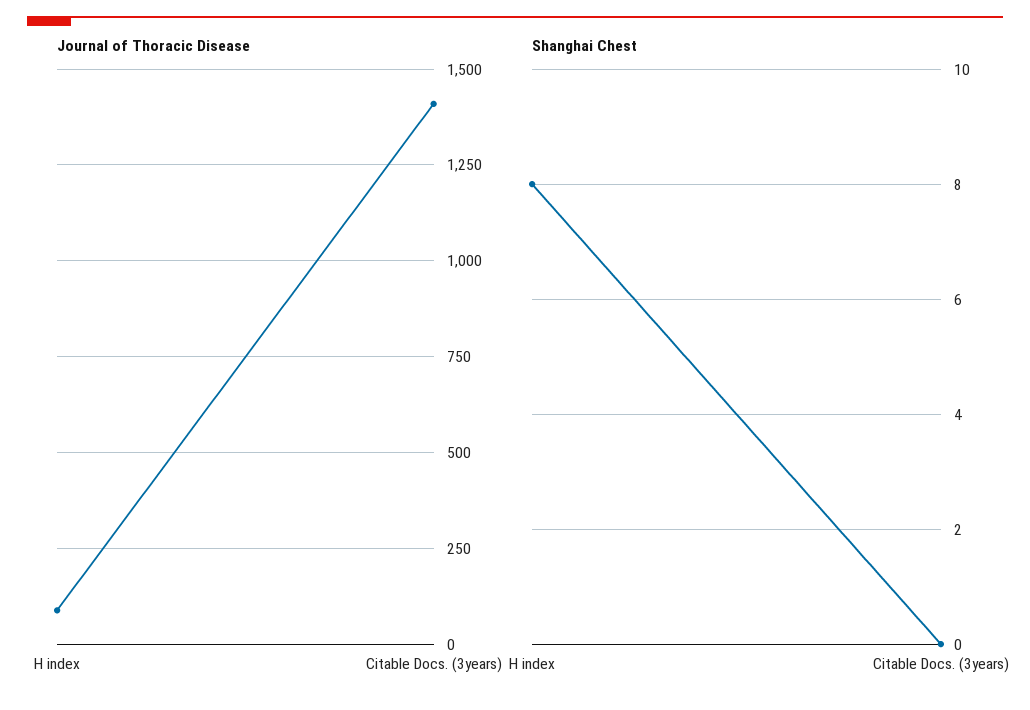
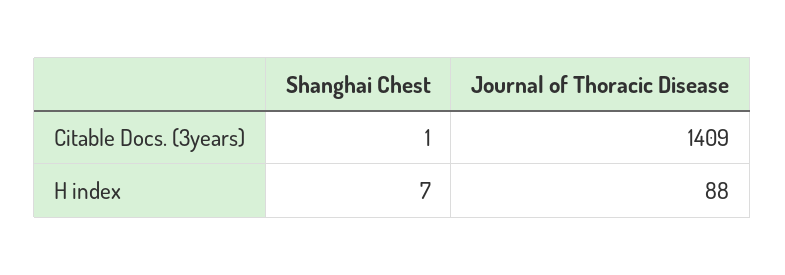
  {
    "Journal of Thoracic Disease": {
      "H index": 88,
      "Citable Docs. (3years)": 1409
    },
    "Shanghai Chest": {
-     "H index": 8,
+     "H index": 7,
-     "Citable Docs. (3years)": 0
+     "Citable Docs. (3years)": 1
    }
  }

